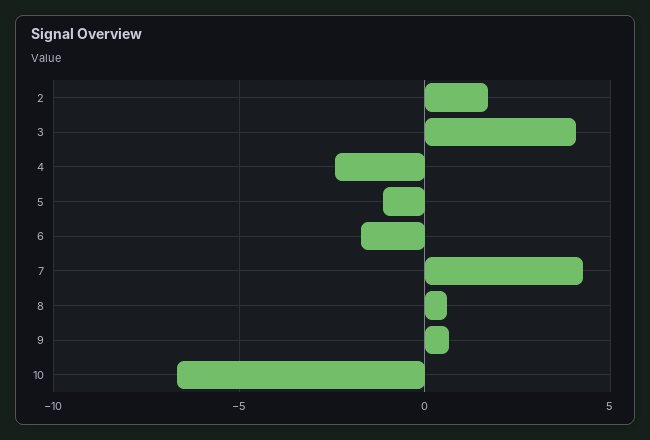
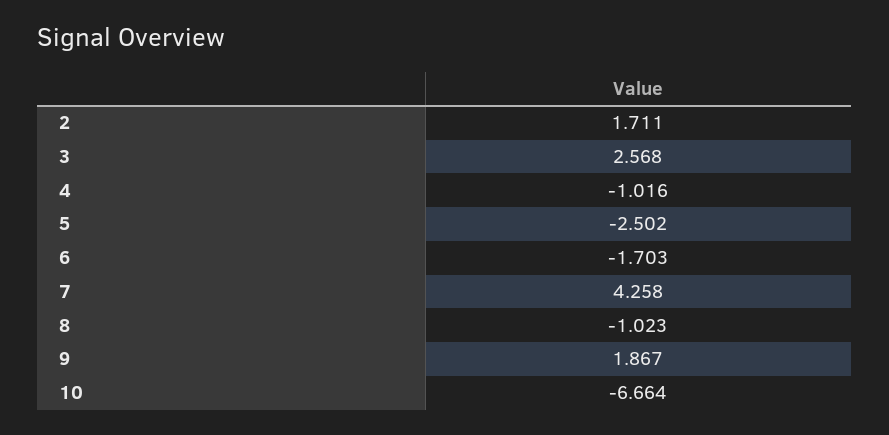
  {
    "2": 1.711,
-   "3": 4,
+   "3": 2.568,
-   "4": -2.5,
+   "4": -1.016,
-   "5": -1,
+   "5": -2.502,
    "6": -1.703,
    "7": 4.258,
-   "8": 0.5,
+   "8": -1.023,
-   "9": 0.5,
+   "9": 1.867,
    "10": -6.664
  }

